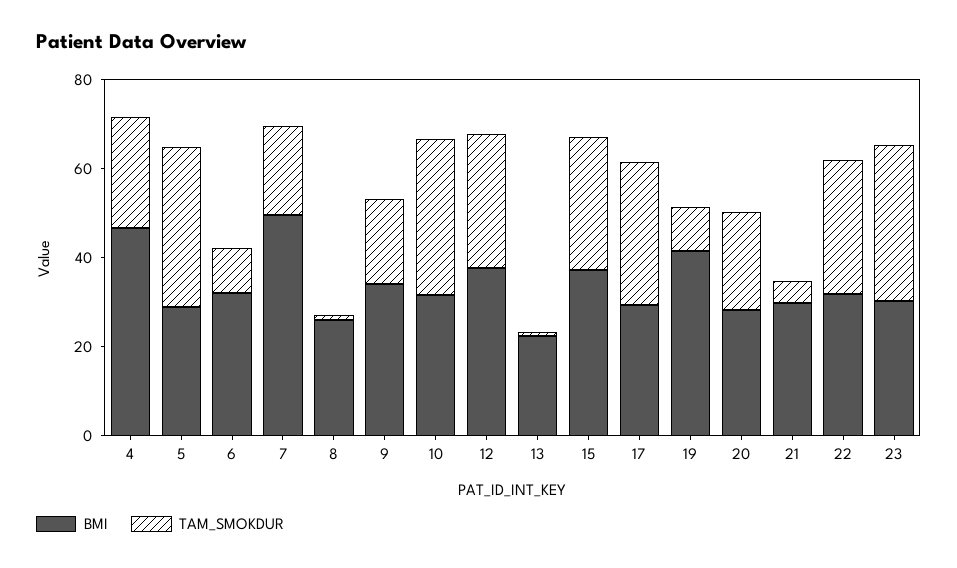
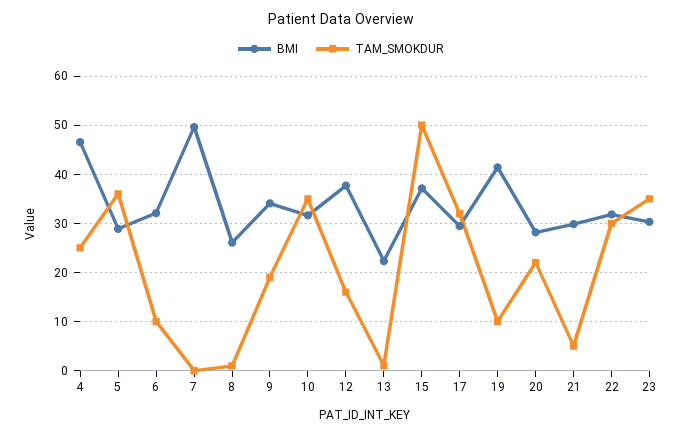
  {
    "BMI": {
      "4": 46,
      "5": 28,
      "6": 32,
      "7": 50,
      "8": 26,
      "9": 34,
      "10": 32,
      "12": 38,
      "13": 22,
      "15": 38,
      "17": 30,
      "19": 42,
      "20": 28,
      "21": 30,
      "22": 32,
      "23": 30
    },
    "TAM_SMOKDUR": {
      "4": 26,
      "5": 36,
      "6": 10,
-     "7": 20,
+     "7": 0,
      "8": 2,
      "9": 20,
      "10": 36,
-     "12": 30,
+     "12": 16,
      "13": 2,
-     "15": 30,
+     "15": 50,
      "17": 32,
      "19": 10,
      "20": 22,
      "21": 6,
      "22": 30,
      "23": 36
    }
  }

